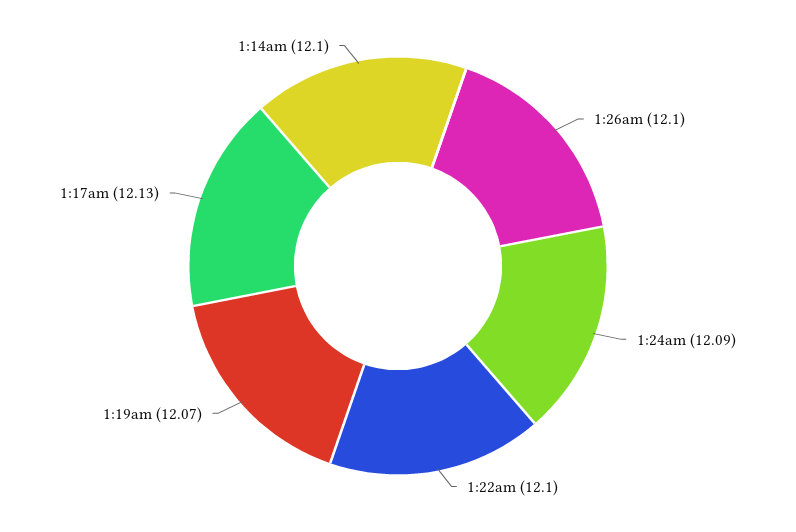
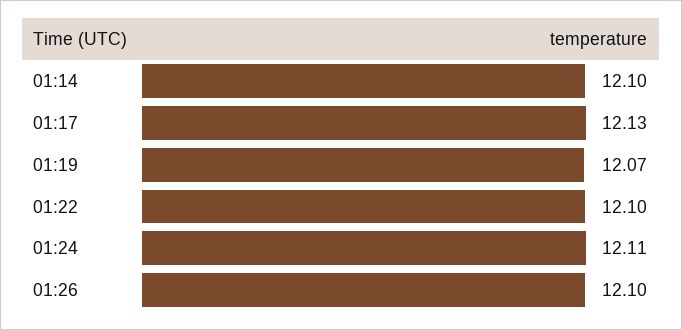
  {
    "1:26am": 12.1,
-   "1:24am": 12.09,
+   "1:24am": 12.11,
    "1:22am": 12.1,
    "1:19am": 12.07,
    "1:17am": 12.13,
    "1:14am": 12.1
  }

